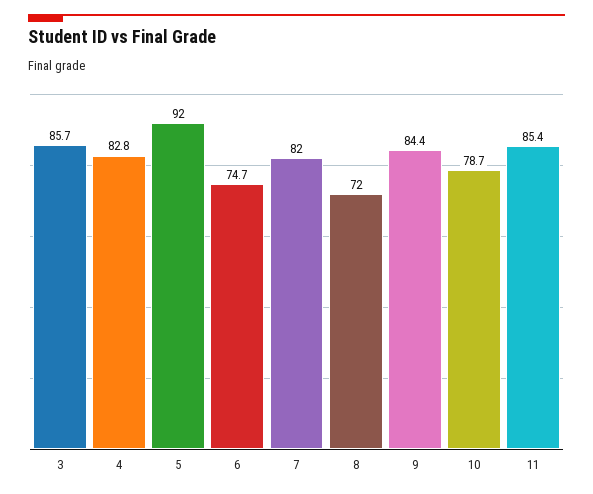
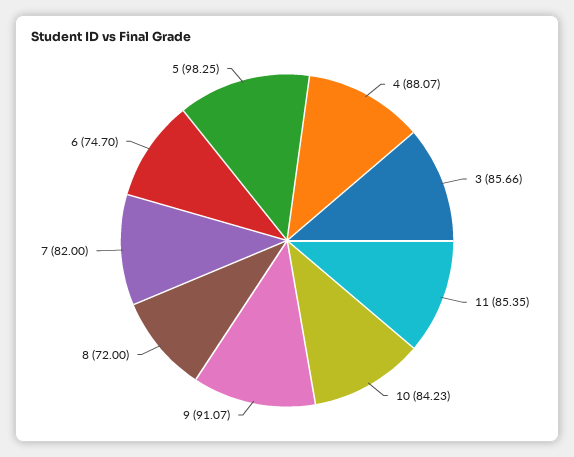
  {
    "3": 85.66,
-   "4": 82.8,
+   "4": 88.07,
-   "5": 92,
+   "5": 98.25,
    "6": 74.7,
    "7": 82,
    "8": 72,
-   "9": 84.4,
+   "9": 91.07,
-   "10": 78.7,
+   "10": 84.23,
    "11": 85.35
  }

